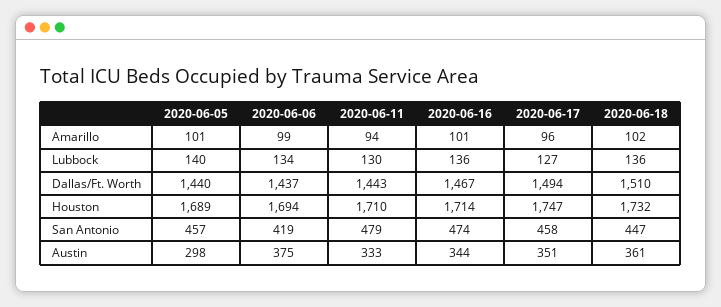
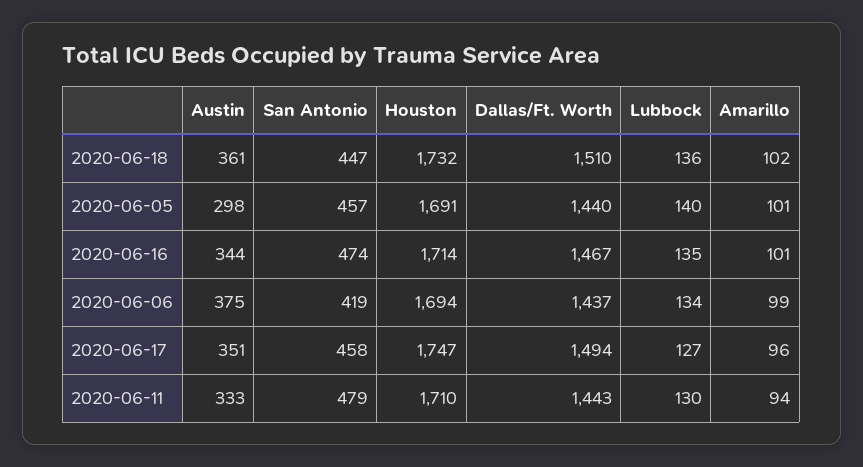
  {
    "2020-06-05": {
      "Amarillo": 101,
      "Lubbock": 140,
      "Dallas/Ft. Worth": 1440,
-     "Houston": 1689,
+     "Houston": 1691,
      "San Antonio": 457,
      "Austin": 298
    },
    "2020-06-06": {
      "Amarillo": 99,
      "Lubbock": 134,
      "Dallas/Ft. Worth": 1437,
      "Houston": 1694,
      "San Antonio": 419,
      "Austin": 375
    },
    "2020-06-11": {
      "Amarillo": 94,
      "Lubbock": 130,
      "Dallas/Ft. Worth": 1443,
      "Houston": 1710,
      "San Antonio": 479,
      "Austin": 333
    },
    "2020-06-16": {
      "Amarillo": 101,
-     "Lubbock": 136,
+     "Lubbock": 135,
      "Dallas/Ft. Worth": 1467,
      "Houston": 1714,
      "San Antonio": 474,
      "Austin": 344
    },
    "2020-06-17": {
      "Amarillo": 96,
      "Lubbock": 127,
      "Dallas/Ft. Worth": 1494,
      "Houston": 1747,
      "San Antonio": 458,
      "Austin": 351
    },
    "2020-06-18": {
      "Amarillo": 102,
      "Lubbock": 136,
      "Dallas/Ft. Worth": 1510,
      "Houston": 1732,
      "San Antonio": 447,
      "Austin": 361
    }
  }

